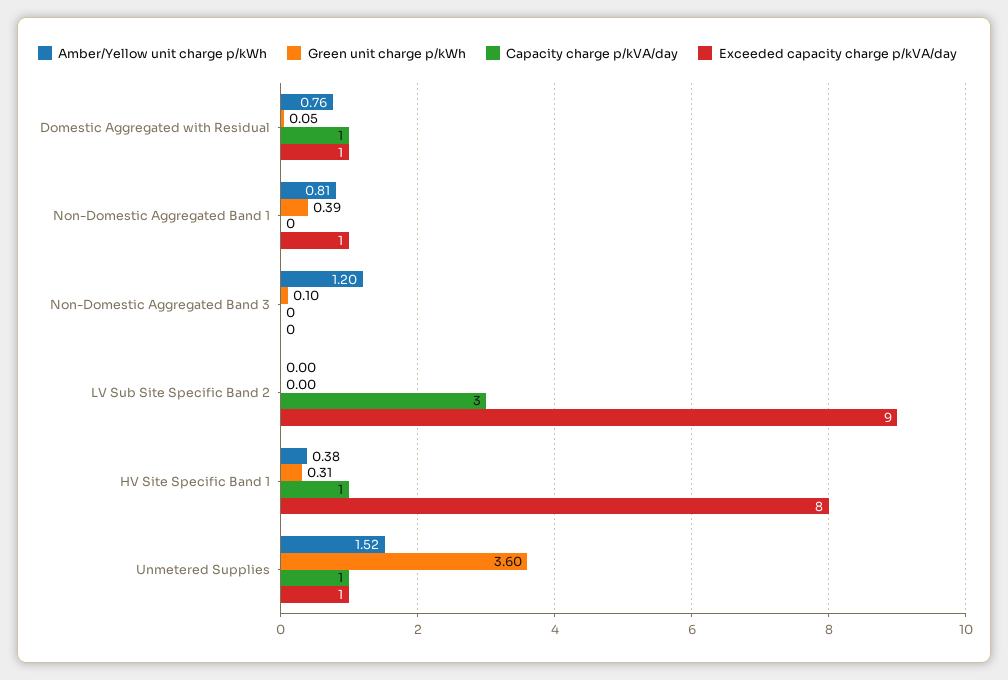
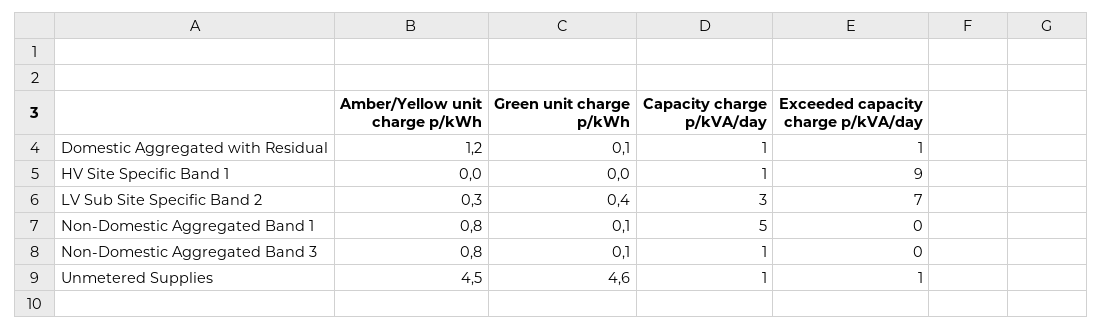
  {
    "Amber/Yellow unit charge p/kWh": {
-     "Domestic Aggregated with Residual": 0.76,
+     "Domestic Aggregated with Residual": 1.2,
      "Non-Domestic Aggregated Band 1": 0.81,
-     "Non-Domestic Aggregated Band 3": 1.2,
+     "Non-Domestic Aggregated Band 3": 0.8,
-     "LV Sub Site Specific Band 2": 0,
+     "LV Sub Site Specific Band 2": 0.3,
-     "HV Site Specific Band 1": 0.38,
+     "HV Site Specific Band 1": 0,
-     "Unmetered Supplies": 1.52
+     "Unmetered Supplies": 4.5
    },
    "Green unit charge p/kWh": {
      "Domestic Aggregated with Residual": 0.05,
-     "Non-Domestic Aggregated Band 1": 0.39,
+     "Non-Domestic Aggregated Band 1": 0.1,
      "Non-Domestic Aggregated Band 3": 0.1,
-     "LV Sub Site Specific Band 2": 0,
+     "LV Sub Site Specific Band 2": 0.4,
-     "HV Site Specific Band 1": 0.31,
+     "HV Site Specific Band 1": 0,
-     "Unmetered Supplies": 3.6
+     "Unmetered Supplies": 4.6
    },
    "Capacity charge p/kVA/day": {
      "Domestic Aggregated with Residual": 1,
-     "Non-Domestic Aggregated Band 1": 0,
+     "Non-Domestic Aggregated Band 1": 5,
-     "Non-Domestic Aggregated Band 3": 0,
+     "Non-Domestic Aggregated Band 3": 1,
      "LV Sub Site Specific Band 2": 3,
      "HV Site Specific Band 1": 1,
      "Unmetered Supplies": 1
    },
    "Exceeded capacity charge p/kVA/day": {
      "Domestic Aggregated with Residual": 1,
-     "Non-Domestic Aggregated Band 1": 1,
+     "Non-Domestic Aggregated Band 1": 0,
      "Non-Domestic Aggregated Band 3": 0,
-     "LV Sub Site Specific Band 2": 9,
+     "LV Sub Site Specific Band 2": 7,
-     "HV Site Specific Band 1": 8,
+     "HV Site Specific Band 1": 9,
      "Unmetered Supplies": 1
    }
  }

